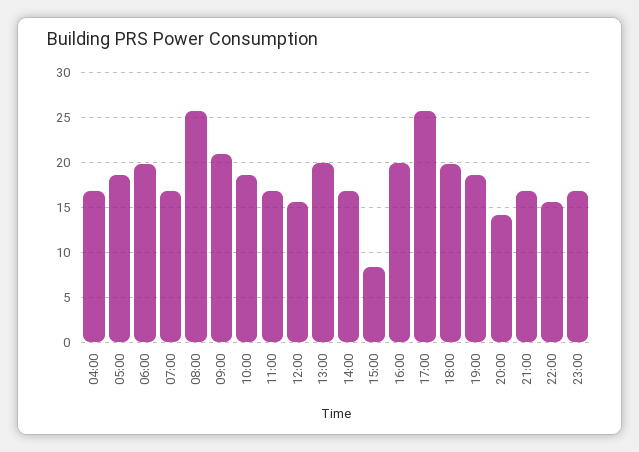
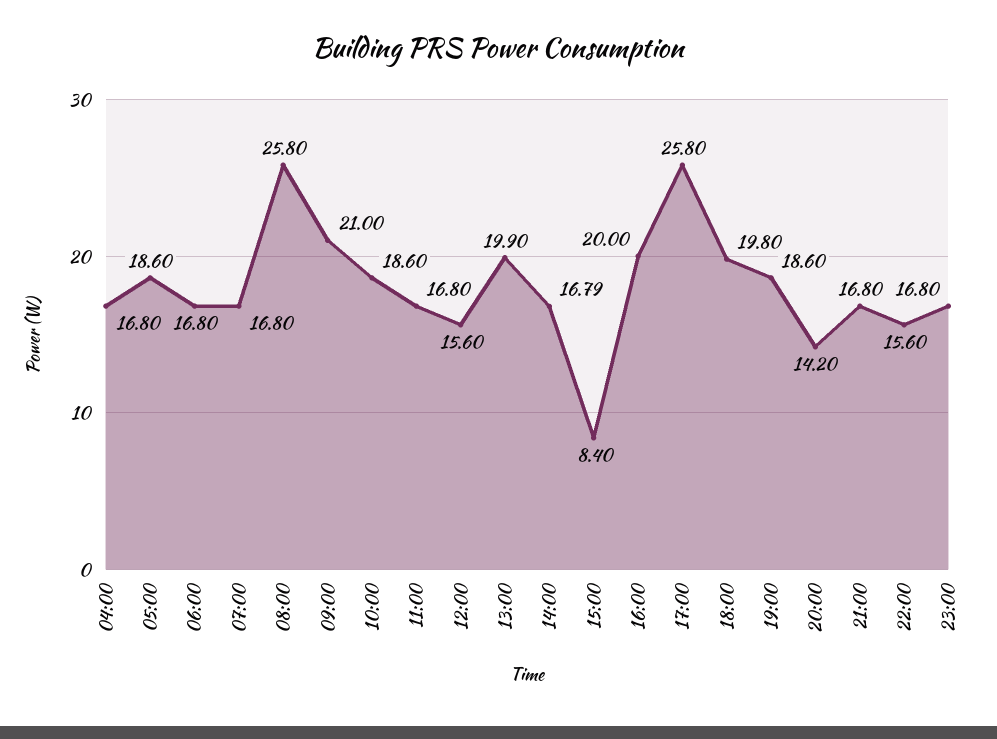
  {
    "04:00": 16.8,
    "05:00": 18.6,
-   "06:00": 20,
+   "06:00": 16.8,
    "07:00": 16.8,
    "08:00": 25.8,
    "09:00": 21,
    "10:00": 18.6,
    "11:00": 16.8,
    "12:00": 15.6,
    "13:00": 19.9,
    "14:00": 16.79,
    "15:00": 8.4,
    "16:00": 20,
    "17:00": 25.8,
    "18:00": 19.8,
    "19:00": 18.6,
    "20:00": 14.2,
    "21:00": 16.8,
    "22:00": 15.6,
    "23:00": 16.8
  }

